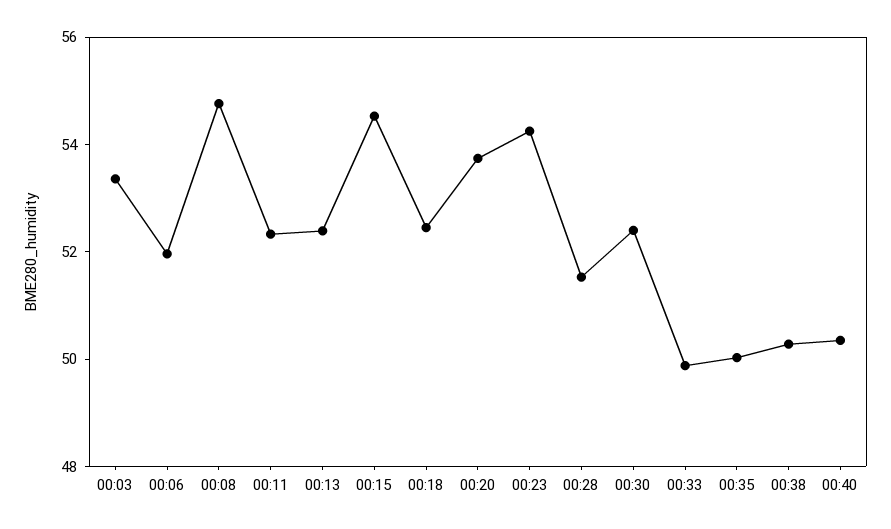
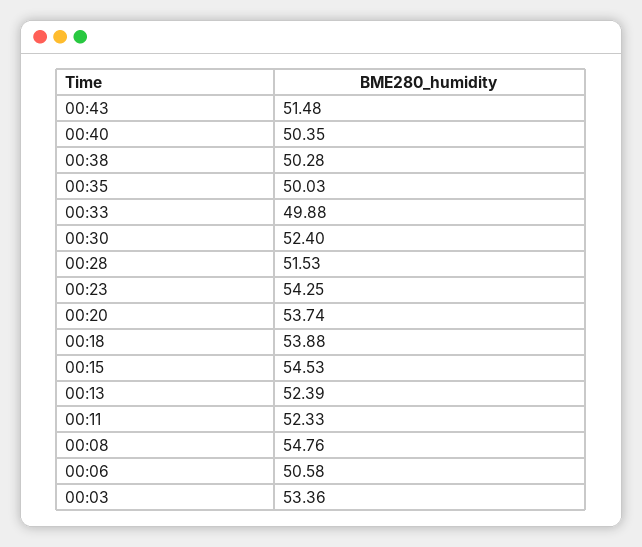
  {
    "00:03": 53.36,
-   "00:06": 52,
+   "00:06": 50.58,
    "00:08": 54.76,
    "00:11": 52.33,
    "00:13": 52.39,
    "00:15": 54.53,
-   "00:18": 52.5,
+   "00:18": 53.88,
    "00:20": 53.74,
    "00:23": 54.25,
    "00:28": 51.53,
    "00:30": 52.4,
    "00:33": 49.88,
    "00:35": 50.03,
    "00:38": 50.28,
-   "00:40": 50.35
+   "00:40": 50.35,
+   "00:43": 51.48
  }

